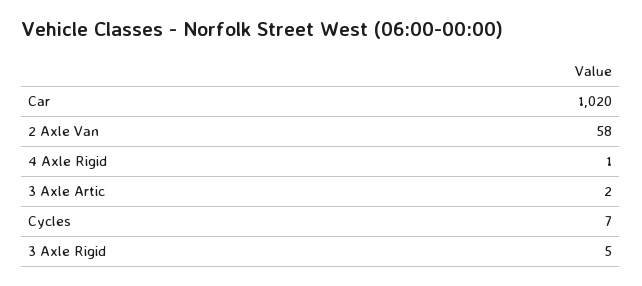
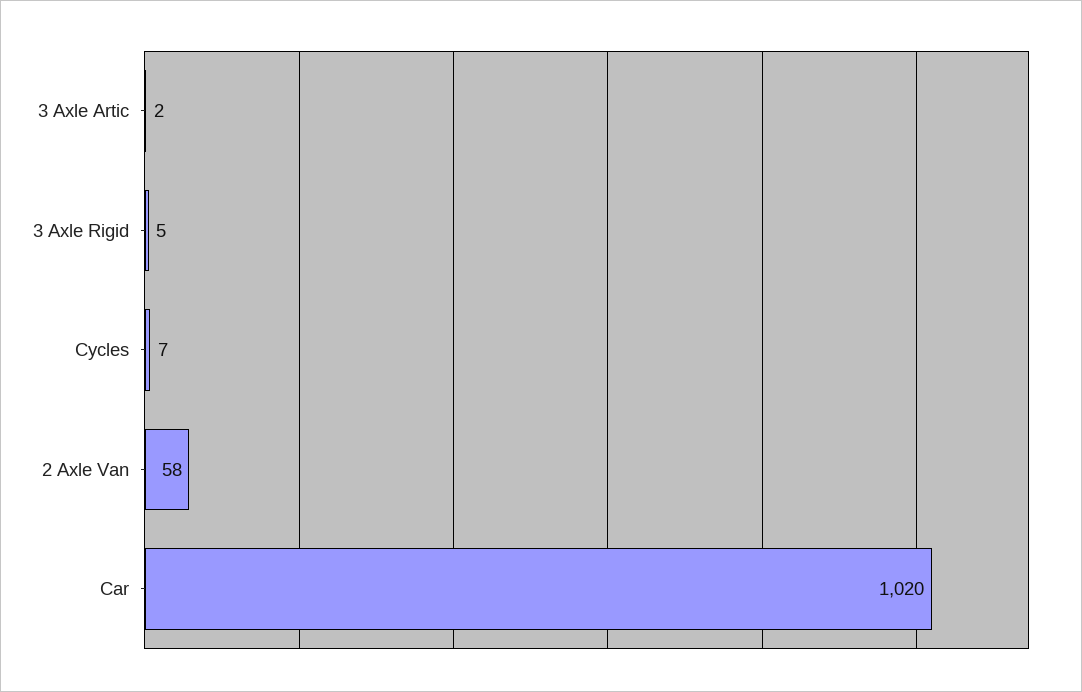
  {
    "Car": 1020,
    "2 Axle Van": 58,
-   "4 Axle Rigid": 1,
    "3 Axle Artic": 2,
    "Cycles": 7,
    "3 Axle Rigid": 5
  }

